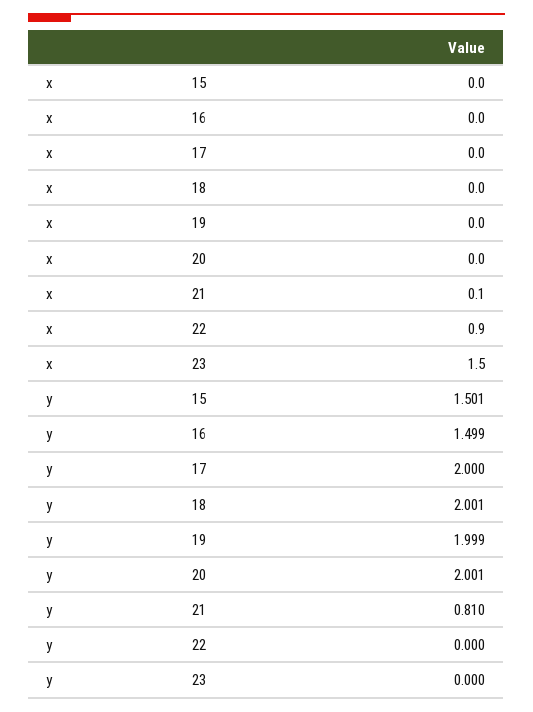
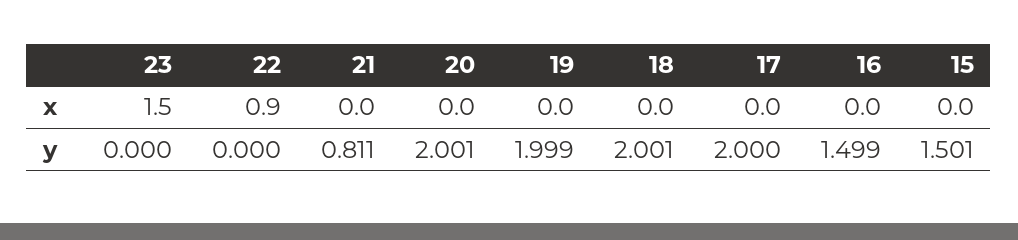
  {
    "x": {
      "15": 0,
      "16": 0,
      "17": 0,
      "18": 0,
      "19": 0,
      "20": 0,
-     "21": 0.1,
+     "21": 0,
      "22": 0.9,
      "23": 1.5
    },
    "y": {
      "15": 1.501,
      "16": 1.499,
      "17": 2,
      "18": 2.001,
      "19": 1.999,
      "20": 2.001,
-     "21": 0.81,
+     "21": 0.811,
      "22": 0,
      "23": 0
    }
  }

